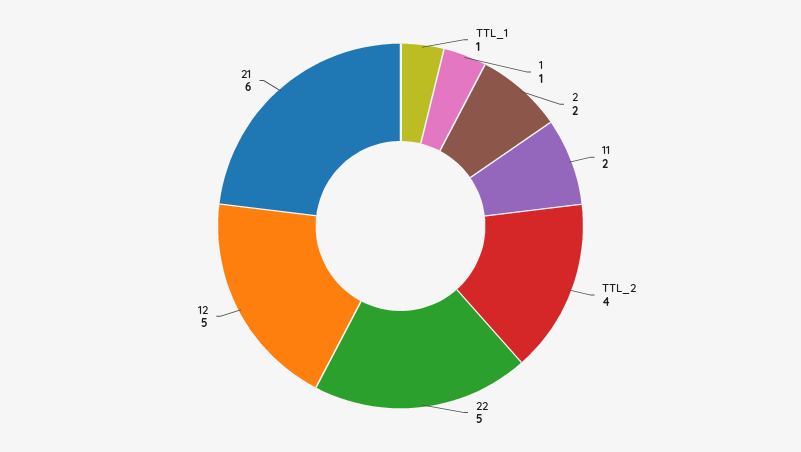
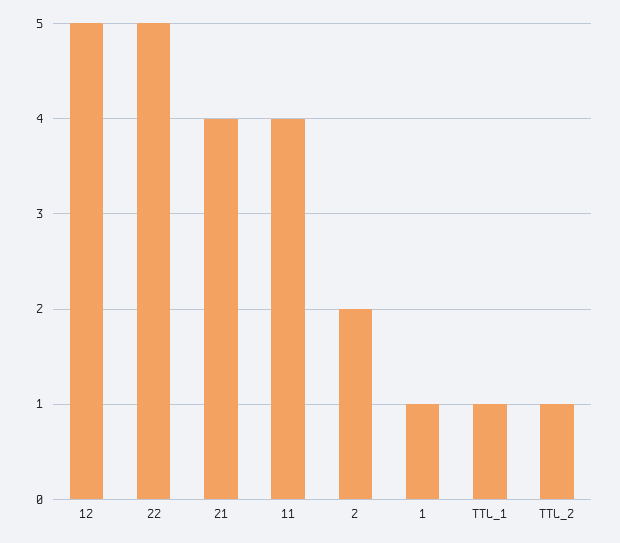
  {
    "TTL_1": 1,
    "1": 1,
    "2": 2,
-   "11": 2,
+   "11": 4,
-   "TTL_2": 4,
+   "TTL_2": 1,
    "22": 5,
    "12": 5,
-   "21": 6
+   "21": 4
  }

